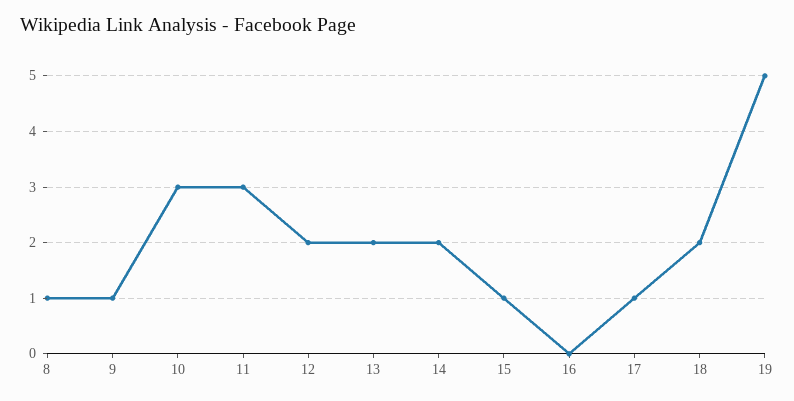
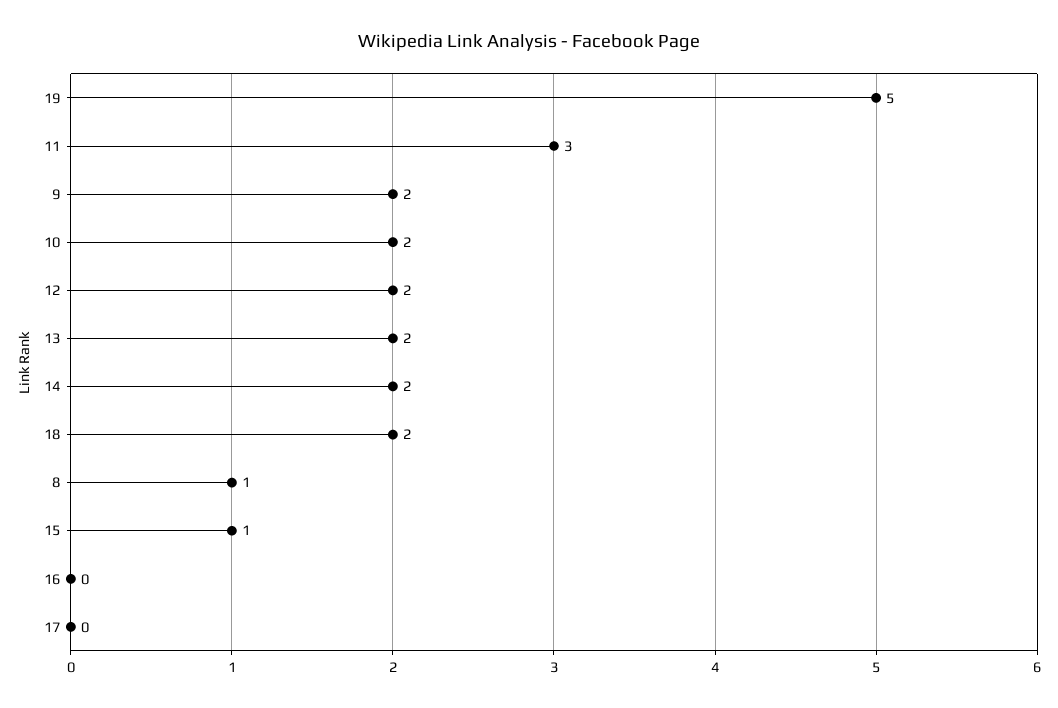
  {
    "8": 1,
-   "9": 1,
+   "9": 2,
-   "10": 3,
+   "10": 2,
    "11": 3,
    "12": 2,
    "13": 2,
    "14": 2,
    "15": 1,
    "16": 0,
-   "17": 1,
+   "17": 0,
    "18": 2,
    "19": 5
  }

